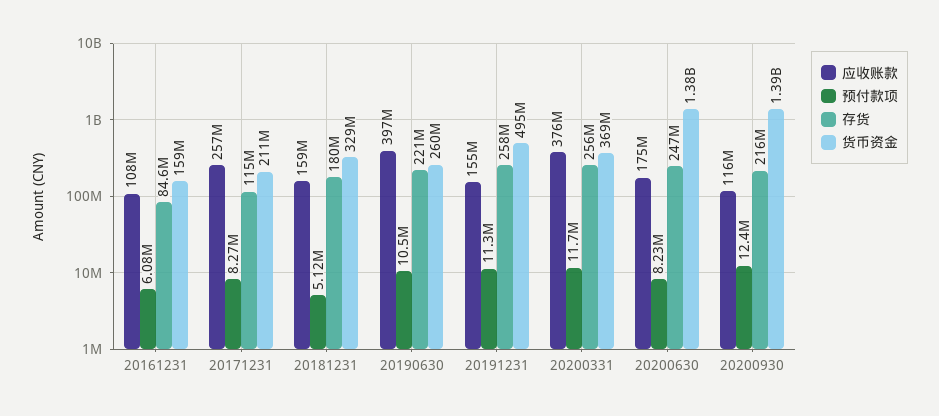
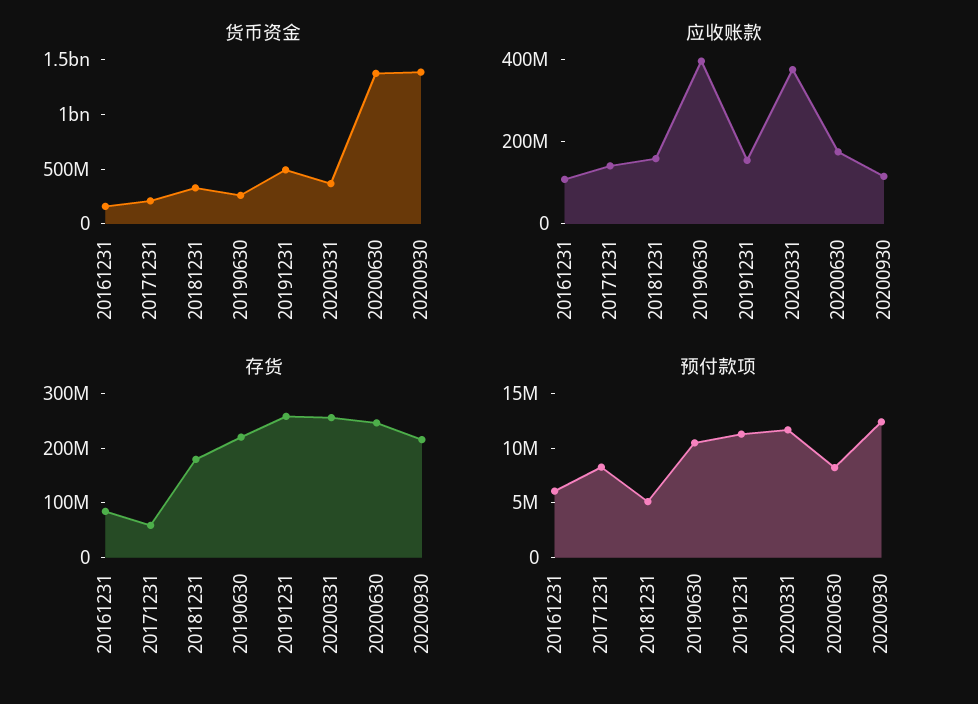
  {
    "应收账款": {
      "20161231": 108000000,
-     "20171231": 257000000,
+     "20171231": 150000000,
      "20181231": 159000000,
      "20190630": 397000000,
      "20191231": 155000000,
      "20200331": 376000000,
      "20200630": 175000000,
      "20200930": 116000000
    },
    "预付款项": {
      "20161231": 6080000,
      "20171231": 8270000,
      "20181231": 5120000,
      "20190630": 10500000,
      "20191231": 11300000,
      "20200331": 11700000,
      "20200630": 8230000,
      "20200930": 12400000
    },
    "存货": {
      "20161231": 84600000,
-     "20171231": 115000000,
+     "20171231": 60000000,
      "20181231": 180000000,
      "20190630": 221000000,
      "20191231": 258000000,
      "20200331": 256000000,
      "20200630": 247000000,
      "20200930": 216000000
    },
    "货币资金": {
      "20161231": 159000000,
      "20171231": 211000000,
      "20181231": 329000000,
      "20190630": 260000000,
      "20191231": 495000000,
      "20200331": 369000000,
      "20200630": 1380000000,
      "20200930": 1390000000
    }
  }

